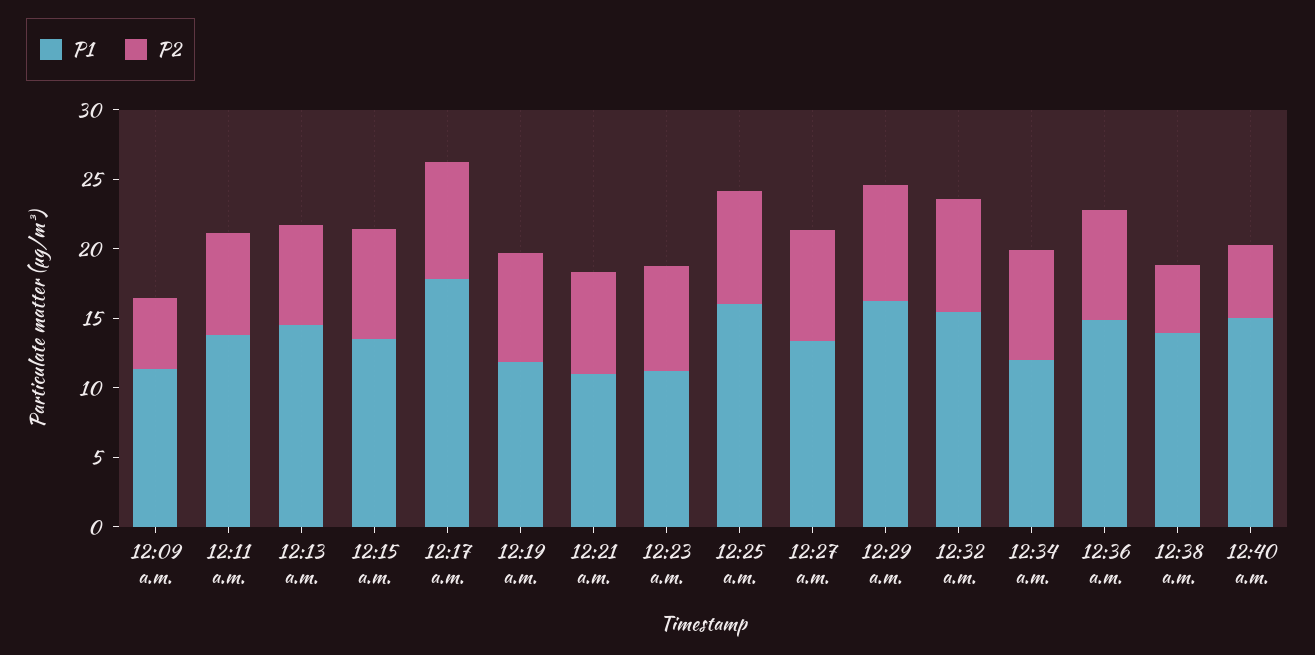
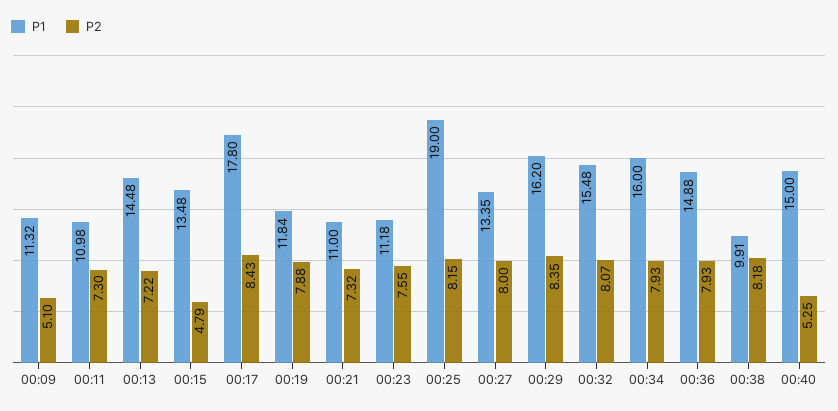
  {
    "P1": {
      "12:09 a.m.": 11.32,
-     "12:11 a.m.": 14,
+     "12:11 a.m.": 10.98,
      "12:13 a.m.": 14.48,
      "12:15 a.m.": 13.48,
      "12:17 a.m.": 17.8,
      "12:19 a.m.": 11.84,
      "12:21 a.m.": 11,
      "12:23 a.m.": 11.18,
-     "12:25 a.m.": 16,
+     "12:25 a.m.": 19,
      "12:27 a.m.": 13.35,
      "12:29 a.m.": 16.2,
      "12:32 a.m.": 15.48,
-     "12:34 a.m.": 12,
+     "12:34 a.m.": 16,
      "12:36 a.m.": 14.88,
-     "12:38 a.m.": 14,
+     "12:38 a.m.": 9.91,
      "12:40 a.m.": 15
    },
    "P2": {
      "12:09 a.m.": 5.1,
      "12:11 a.m.": 7.3,
      "12:13 a.m.": 7.22,
-     "12:15 a.m.": 8,
+     "12:15 a.m.": 4.79,
      "12:17 a.m.": 8.43,
      "12:19 a.m.": 7.88,
      "12:21 a.m.": 7.32,
      "12:23 a.m.": 7.55,
      "12:25 a.m.": 8.15,
      "12:27 a.m.": 8,
      "12:29 a.m.": 8.35,
      "12:32 a.m.": 8.07,
      "12:34 a.m.": 7.93,
      "12:36 a.m.": 7.93,
-     "12:38 a.m.": 5,
+     "12:38 a.m.": 8.18,
      "12:40 a.m.": 5.25
    }
  }

